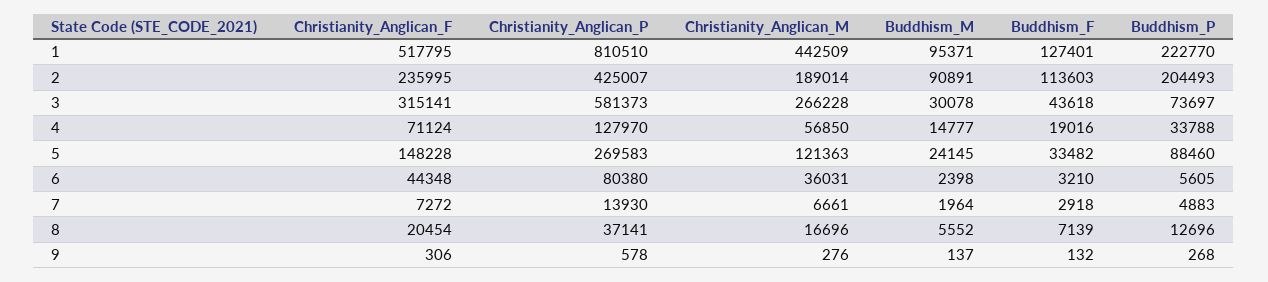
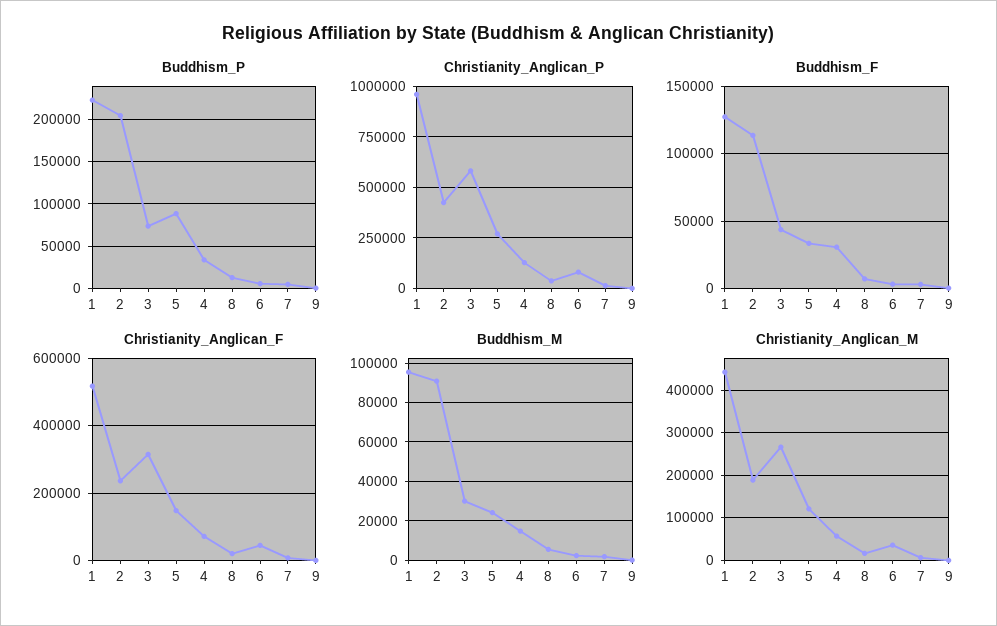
  {
    "Christianity_Anglican_F": {
      "1": 517795,
      "2": 235995,
      "3": 315141,
      "4": 71124,
      "5": 148228,
      "6": 44348,
      "7": 7272,
      "8": 20454,
      "9": 306
    },
    "Christianity_Anglican_P": {
-     "1": 810510,
+     "1": 950000,
      "2": 425007,
      "3": 581373,
      "4": 127970,
      "5": 269583,
      "6": 80380,
      "7": 13930,
      "8": 37141,
      "9": 578
    },
    "Christianity_Anglican_M": {
      "1": 442509,
      "2": 189014,
      "3": 266228,
      "4": 56850,
      "5": 121363,
      "6": 36031,
      "7": 6661,
      "8": 16696,
      "9": 276
    },
    "Buddhism_M": {
      "1": 95371,
      "2": 90891,
      "3": 30078,
      "4": 14777,
      "5": 24145,
      "6": 2398,
      "7": 1964,
      "8": 5552,
      "9": 137
    },
    "Buddhism_F": {
      "1": 127401,
      "2": 113603,
      "3": 43618,
-     "4": 19016,
+     "4": 30000,
      "5": 33482,
      "6": 3210,
      "7": 2918,
      "8": 7139,
      "9": 132
    },
    "Buddhism_P": {
      "1": 222770,
      "2": 204493,
      "3": 73697,
      "4": 33788,
      "5": 88460,
      "6": 5605,
      "7": 4883,
      "8": 12696,
      "9": 268
    }
  }

